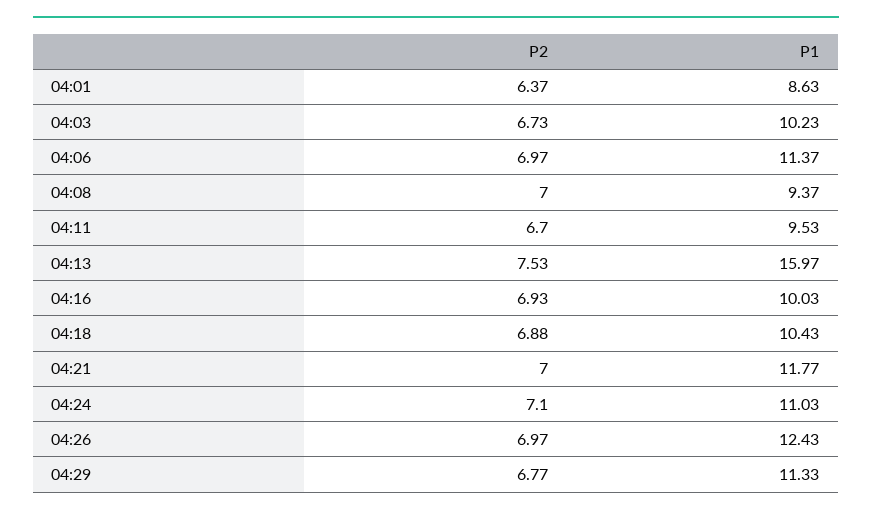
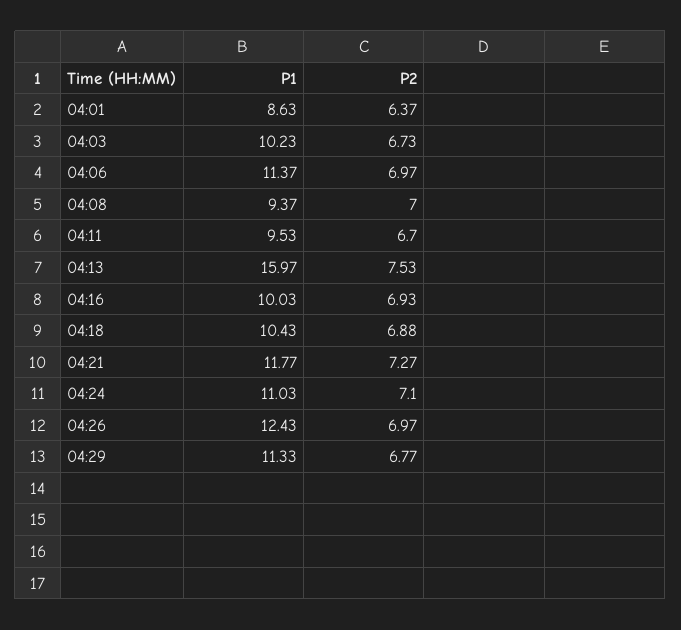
  {
    "P2": {
      "04:01": 6.37,
      "04:03": 6.73,
      "04:06": 6.97,
      "04:08": 7,
      "04:11": 6.7,
      "04:13": 7.53,
      "04:16": 6.93,
      "04:18": 6.88,
-     "04:21": 7,
+     "04:21": 7.27,
      "04:24": 7.1,
      "04:26": 6.97,
      "04:29": 6.77
    },
    "P1": {
      "04:01": 8.63,
      "04:03": 10.23,
      "04:06": 11.37,
      "04:08": 9.37,
      "04:11": 9.53,
      "04:13": 15.97,
      "04:16": 10.03,
      "04:18": 10.43,
      "04:21": 11.77,
      "04:24": 11.03,
      "04:26": 12.43,
      "04:29": 11.33
    }
  }

